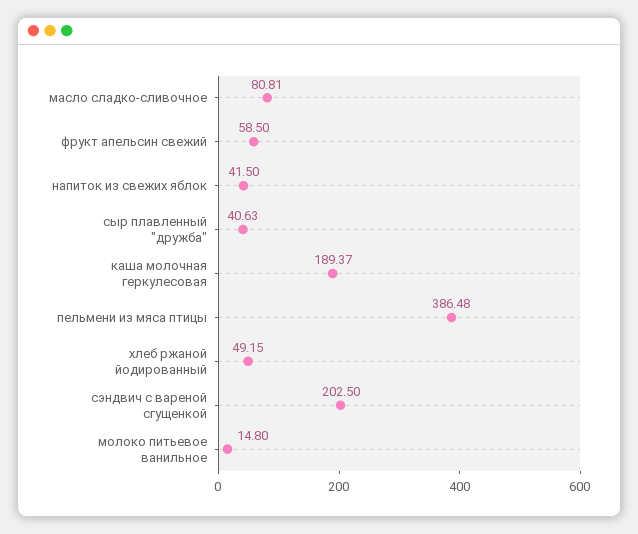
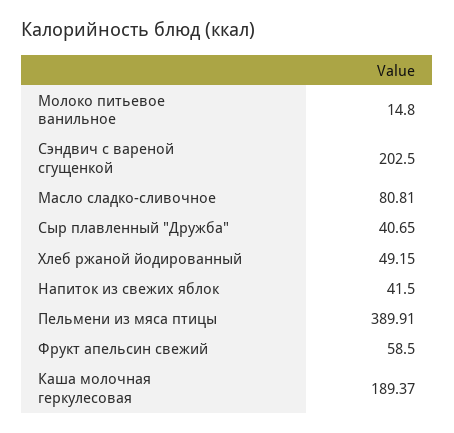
  {
    "масло сладко-сливочное": 80.81,
    "фрукт апельсин свежий": 58.5,
    "напиток из свежих яблок": 41.5,
-   "сыр плавленный \"дружба\"": 40.63,
+   "сыр плавленный \"дружба\"": 40.65,
    "каша молочная геркулесовая": 189.37,
-   "пельмени из мяса птицы": 386.48,
+   "пельмени из мяса птицы": 389.91,
    "хлеб ржаной йодированный": 49.15,
    "сэндвич с вареной сгущенкой": 202.5,
    "молоко питьевое ванильное": 14.8
  }

